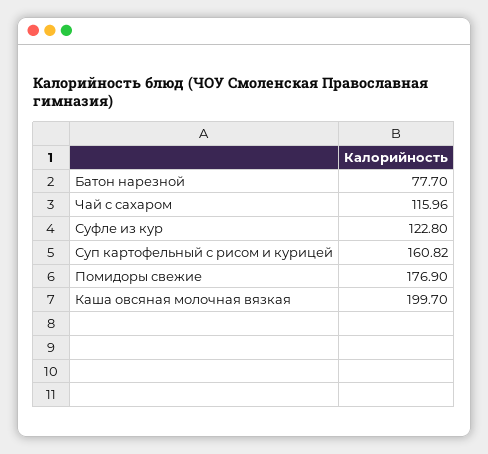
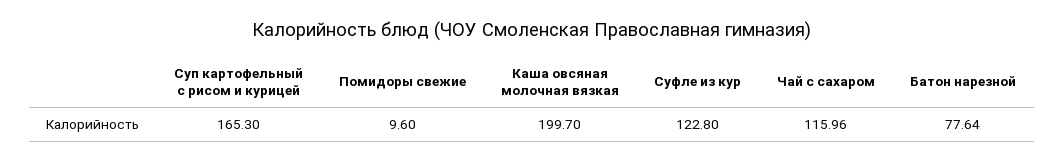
  {
-   "Батон нарезной": 77.7,
+   "Батон нарезной": 77.64,
    "Чай с сахаром": 115.96,
    "Суфле из кур": 122.8,
-   "Суп картофельный с рисом и курицей": 160.82,
+   "Суп картофельный с рисом и курицей": 165.3,
-   "Помидоры свежие": 176.9,
+   "Помидоры свежие": 9.6,
    "Каша овсяная молочная вязкая": 199.7
  }

